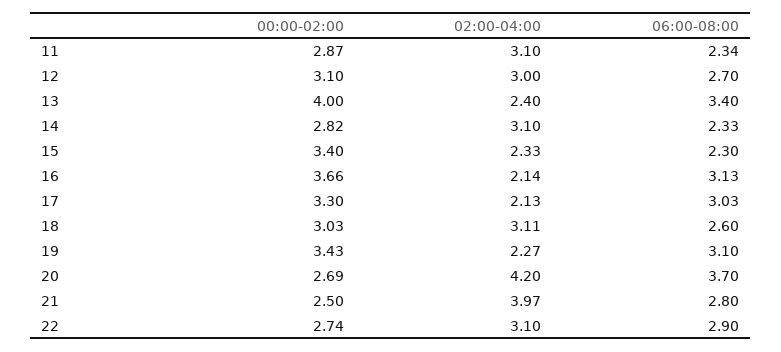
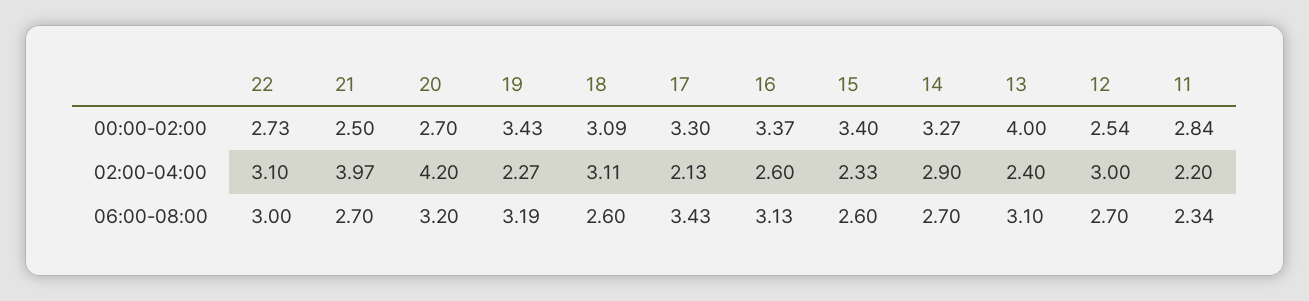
  {
    "00:00-02:00": {
-     "11": 2.87,
+     "11": 2.84,
-     "12": 3.1,
+     "12": 2.54,
      "13": 4,
-     "14": 2.82,
+     "14": 3.27,
      "15": 3.4,
-     "16": 3.66,
+     "16": 3.37,
      "17": 3.3,
-     "18": 3.03,
+     "18": 3.09,
      "19": 3.43,
-     "20": 2.69,
+     "20": 2.7,
      "21": 2.5,
-     "22": 2.74
+     "22": 2.73
    },
    "02:00-04:00": {
-     "11": 3.1,
+     "11": 2.2,
      "12": 3,
      "13": 2.4,
-     "14": 3.1,
+     "14": 2.9,
      "15": 2.33,
-     "16": 2.14,
+     "16": 2.6,
      "17": 2.13,
      "18": 3.11,
      "19": 2.27,
      "20": 4.2,
      "21": 3.97,
      "22": 3.1
    },
    "06:00-08:00": {
      "11": 2.34,
      "12": 2.7,
-     "13": 3.4,
+     "13": 3.1,
-     "14": 2.33,
+     "14": 2.7,
-     "15": 2.3,
+     "15": 2.6,
      "16": 3.13,
-     "17": 3.03,
+     "17": 3.43,
      "18": 2.6,
-     "19": 3.1,
+     "19": 3.19,
-     "20": 3.7,
+     "20": 3.2,
-     "21": 2.8,
+     "21": 2.7,
-     "22": 2.9
+     "22": 3
    }
  }

